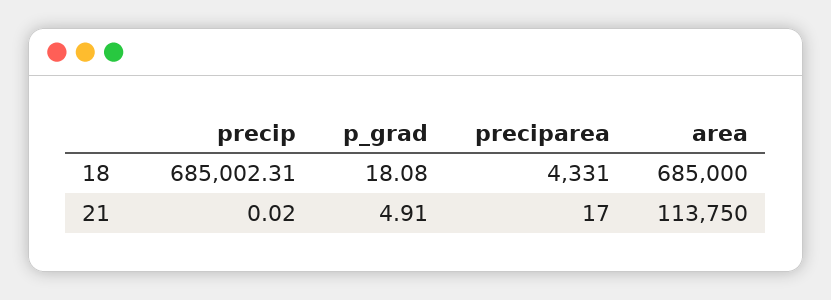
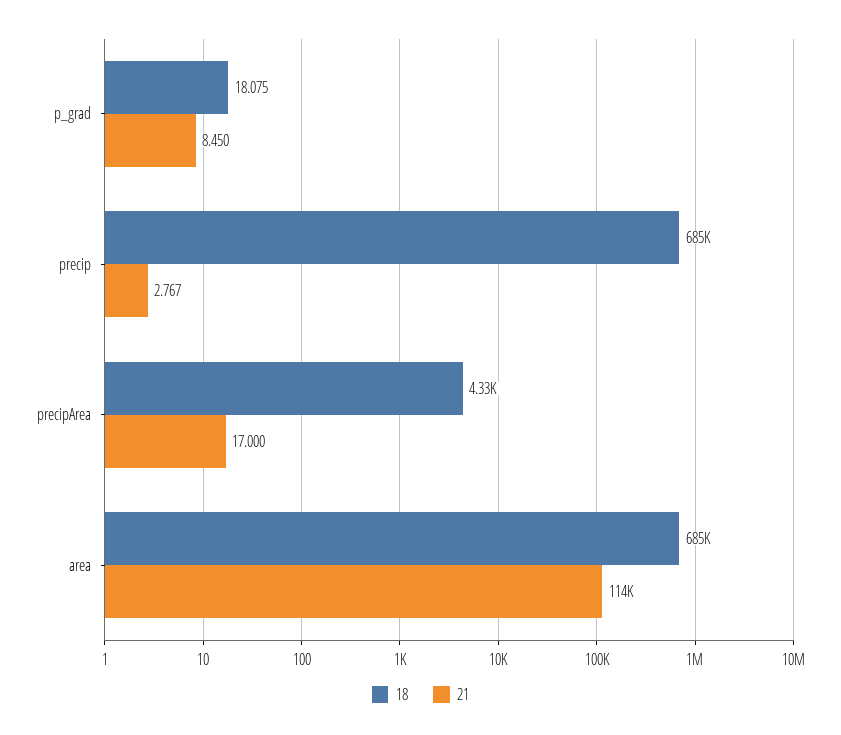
  {
    "18": {
      "precip": 685002.31,
      "p_grad": 18.075,
      "preciparea": 4331,
      "area": 685000
    },
    "21": {
-     "precip": 0.02,
+     "precip": 2.767,
-     "p_grad": 4.91,
+     "p_grad": 8.45,
      "preciparea": 17,
      "area": 113750
    }
  }

